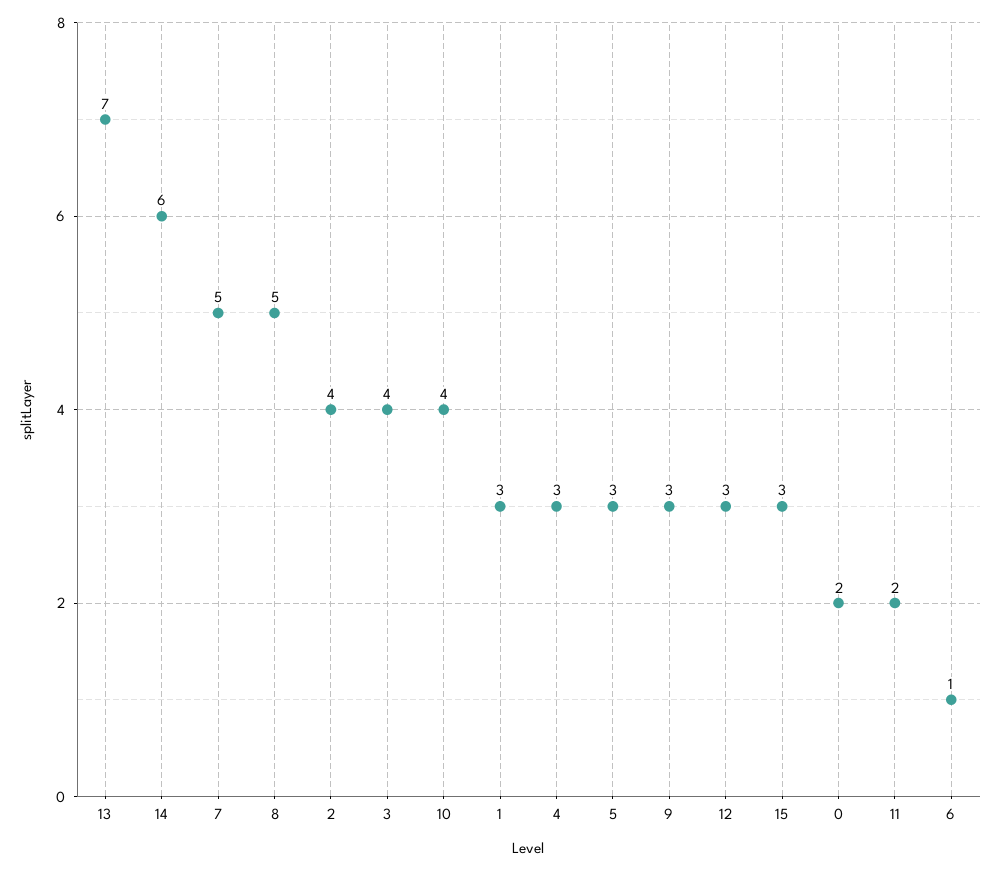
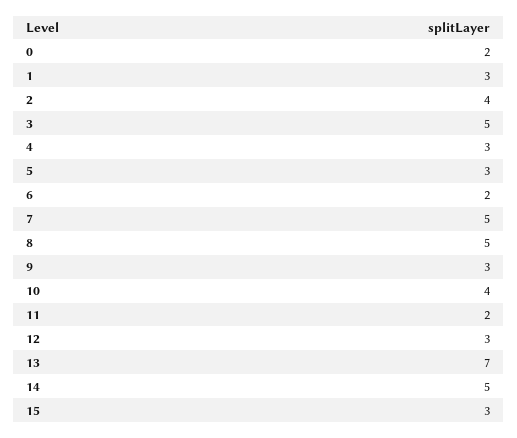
  {
    "13": 7,
-   "14": 6,
+   "14": 5,
    "7": 5,
    "8": 5,
    "2": 4,
-   "3": 4,
+   "3": 5,
    "10": 4,
    "1": 3,
    "4": 3,
    "5": 3,
    "9": 3,
    "12": 3,
    "15": 3,
    "0": 2,
    "11": 2,
-   "6": 1
+   "6": 2
  }

